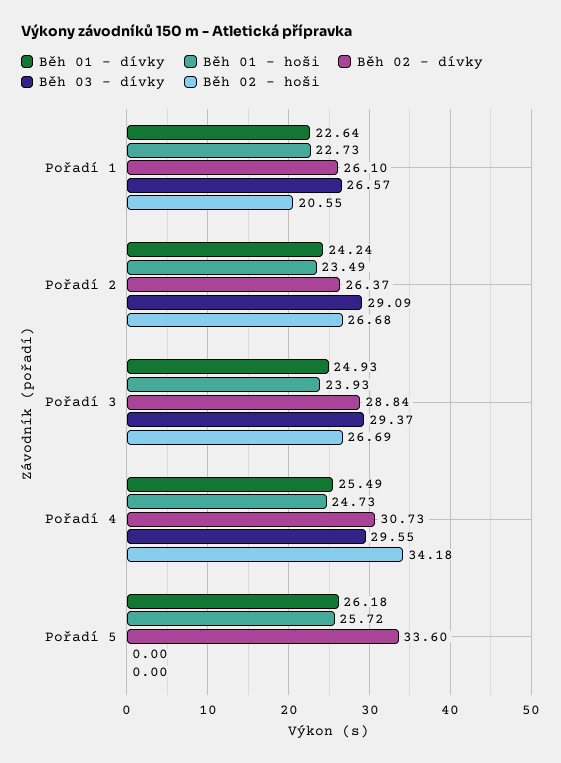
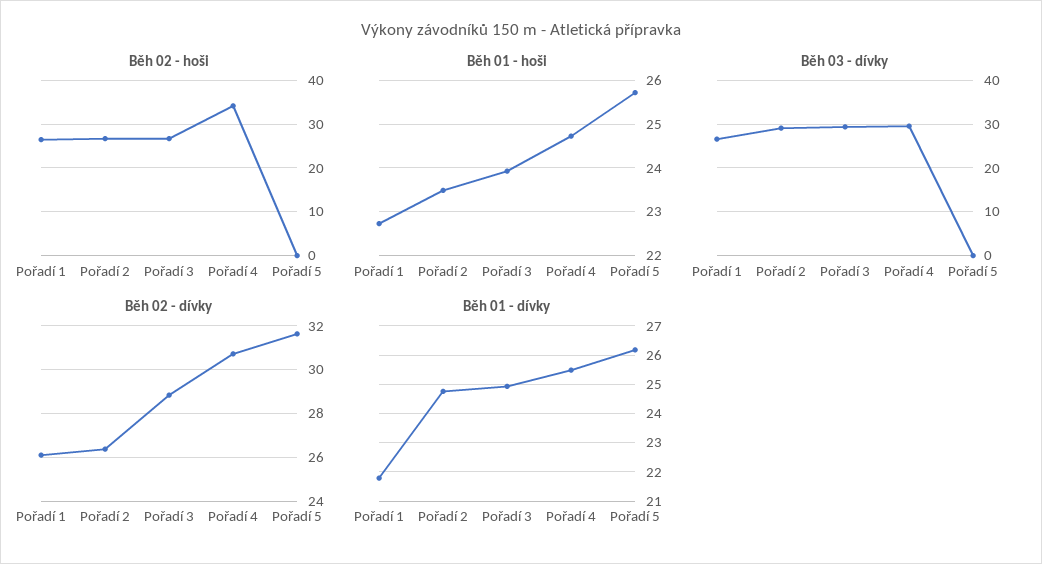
  {
    "Běh 01 - dívky": {
-     "Pořadí 1": 22.64,
+     "Pořadí 1": 21.75,
-     "Pořadí 2": 24.24,
+     "Pořadí 2": 24.75,
      "Pořadí 3": 24.93,
      "Pořadí 4": 25.49,
      "Pořadí 5": 26.18
    },
    "Běh 01 - hoši": {
      "Pořadí 1": 22.73,
      "Pořadí 2": 23.49,
      "Pořadí 3": 23.93,
      "Pořadí 4": 24.73,
      "Pořadí 5": 25.72
    },
    "Běh 02 - dívky": {
      "Pořadí 1": 26.1,
      "Pořadí 2": 26.37,
      "Pořadí 3": 28.84,
      "Pořadí 4": 30.73,
-     "Pořadí 5": 33.6
+     "Pořadí 5": 31.5
    },
    "Běh 03 - dívky": {
      "Pořadí 1": 26.57,
      "Pořadí 2": 29.09,
      "Pořadí 3": 29.37,
      "Pořadí 4": 29.55,
      "Pořadí 5": 0
    },
    "Běh 02 - hoši": {
-     "Pořadí 1": 20.55,
+     "Pořadí 1": 26,
      "Pořadí 2": 26.68,
      "Pořadí 3": 26.69,
      "Pořadí 4": 34.18,
      "Pořadí 5": 0
    }
  }

